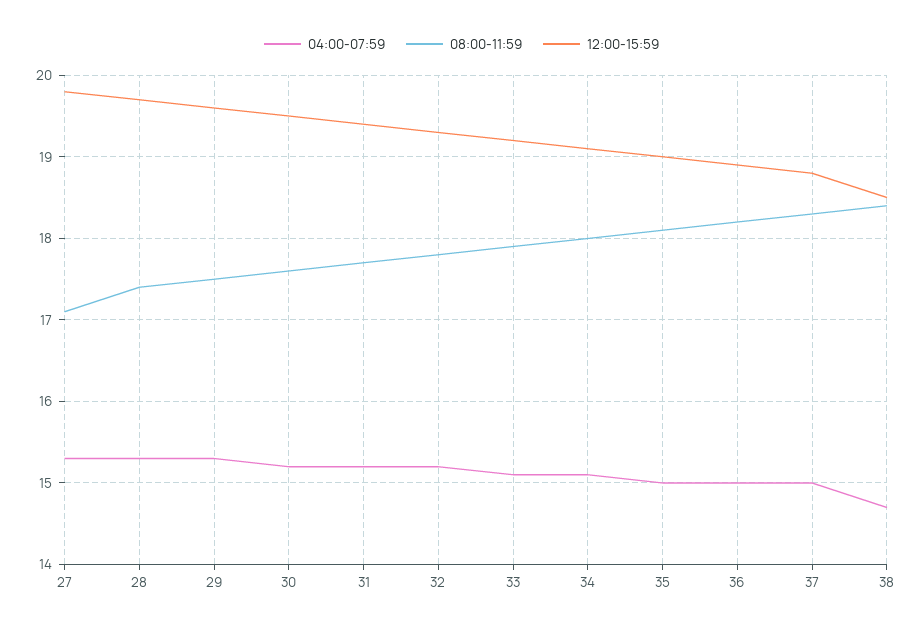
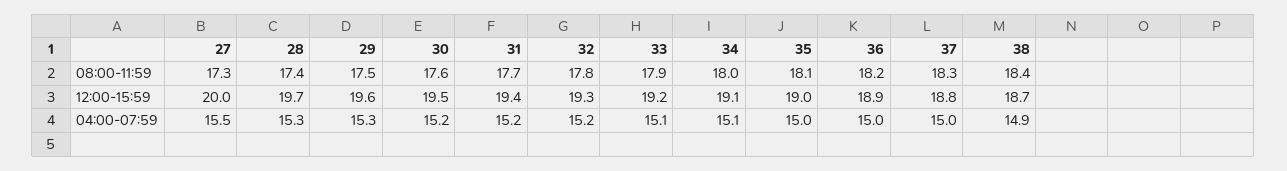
  {
    "04:00-07:59": {
-     "27": 15.3,
+     "27": 15.5,
      "28": 15.3,
      "29": 15.3,
      "30": 15.2,
      "31": 15.2,
      "32": 15.2,
      "33": 15.1,
      "34": 15.1,
      "35": 15,
      "36": 15,
      "37": 15,
-     "38": 14.7
+     "38": 14.9
    },
    "08:00-11:59": {
-     "27": 17.1,
+     "27": 17.3,
      "28": 17.4,
      "29": 17.5,
      "30": 17.6,
      "31": 17.7,
      "32": 17.8,
      "33": 17.9,
      "34": 18,
      "35": 18.1,
      "36": 18.2,
      "37": 18.3,
      "38": 18.4
    },
    "12:00-15:59": {
-     "27": 19.8,
+     "27": 20,
      "28": 19.7,
      "29": 19.6,
      "30": 19.5,
      "31": 19.4,
      "32": 19.3,
      "33": 19.2,
      "34": 19.1,
      "35": 19,
      "36": 18.9,
      "37": 18.8,
-     "38": 18.5
+     "38": 18.7
    }
  }

